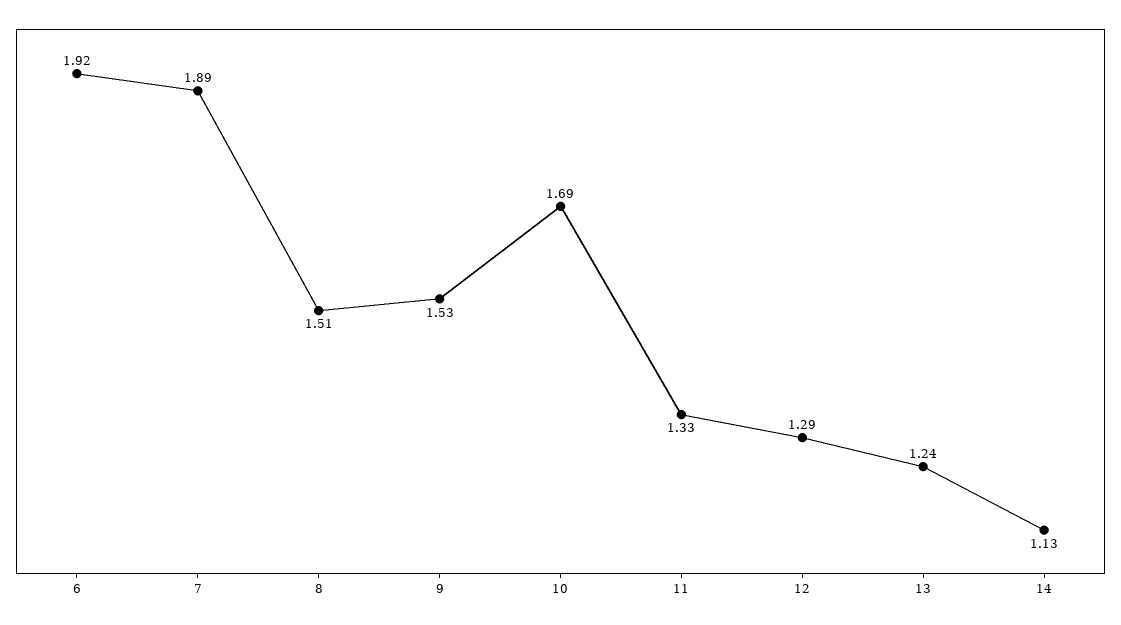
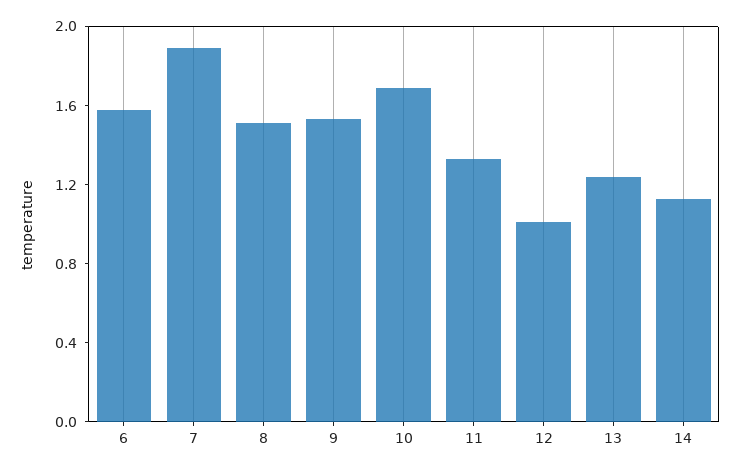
  {
-   "6": 1.92,
+   "6": 1.6,
    "7": 1.89,
    "8": 1.51,
    "9": 1.53,
    "10": 1.69,
    "11": 1.33,
-   "12": 1.29,
+   "12": 1,
    "13": 1.24,
    "14": 1.13
  }

